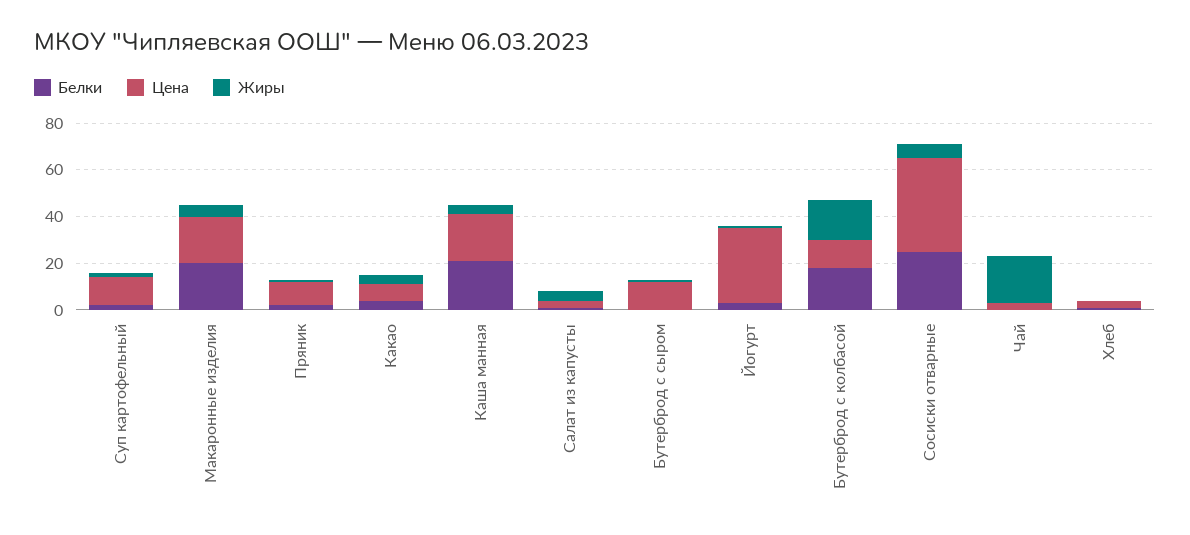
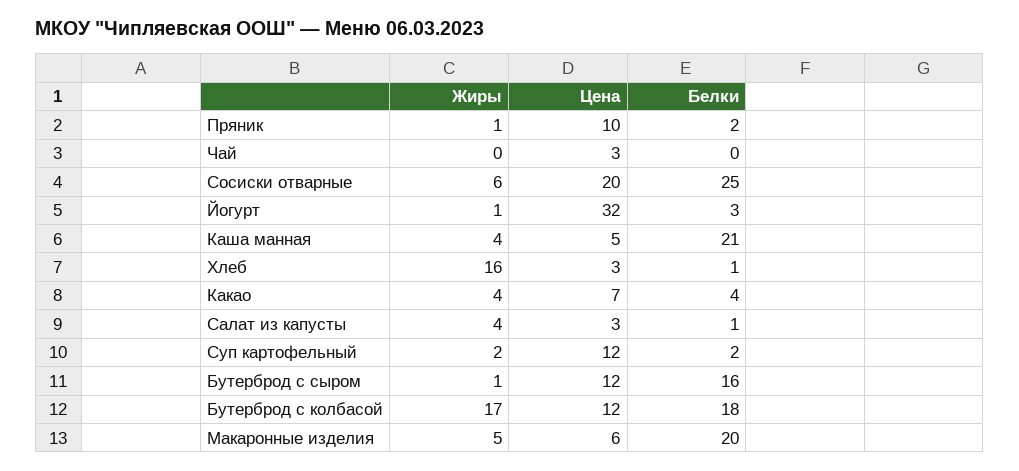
  {
    "Белки": {
      "Суп картофельный": 2,
      "Макаронные изделия": 20,
      "Пряник": 2,
      "Какао": 4,
      "Каша манная": 21,
      "Салат из капусты": 1,
-     "Бутерброд с сыром": 0,
+     "Бутерброд с сыром": 16,
      "Йогурт": 3,
      "Бутерброд с колбасой": 18,
      "Сосиски отварные": 25,
      "Чай": 0,
      "Хлеб": 1
    },
    "Цена": {
      "Суп картофельный": 12,
-     "Макаронные изделия": 20,
+     "Макаронные изделия": 6,
      "Пряник": 10,
      "Какао": 7,
-     "Каша манная": 20,
+     "Каша манная": 5,
      "Салат из капусты": 3,
      "Бутерброд с сыром": 12,
      "Йогурт": 32,
      "Бутерброд с колбасой": 12,
-     "Сосиски отварные": 40,
+     "Сосиски отварные": 20,
      "Чай": 3,
      "Хлеб": 3
    },
    "Жиры": {
      "Суп картофельный": 2,
      "Макаронные изделия": 5,
      "Пряник": 1,
      "Какао": 4,
      "Каша манная": 4,
      "Салат из капусты": 4,
      "Бутерброд с сыром": 1,
      "Йогурт": 1,
      "Бутерброд с колбасой": 17,
      "Сосиски отварные": 6,
-     "Чай": 20,
+     "Чай": 0,
-     "Хлеб": 0
+     "Хлеб": 16
    }
  }

